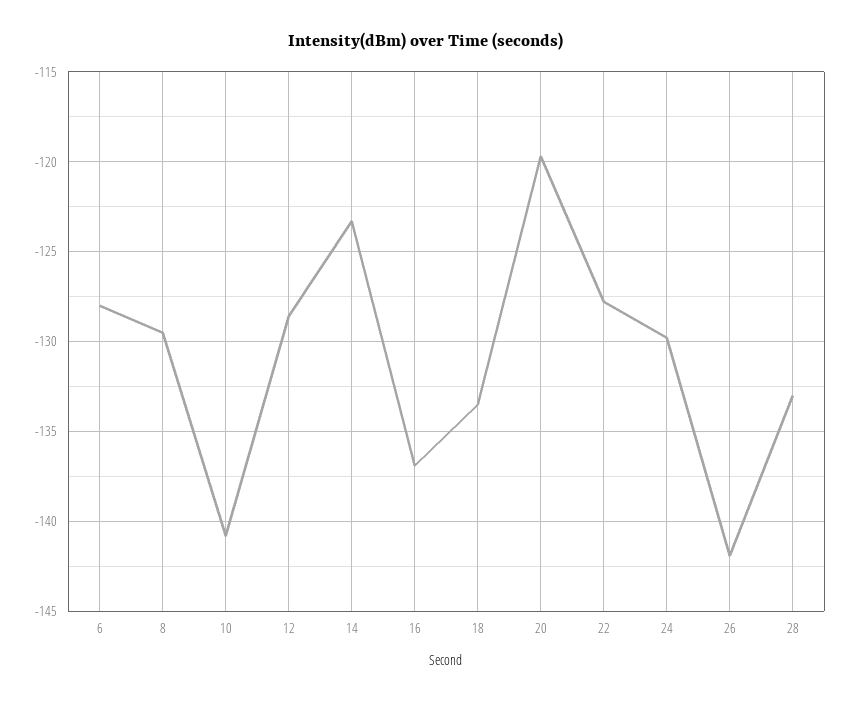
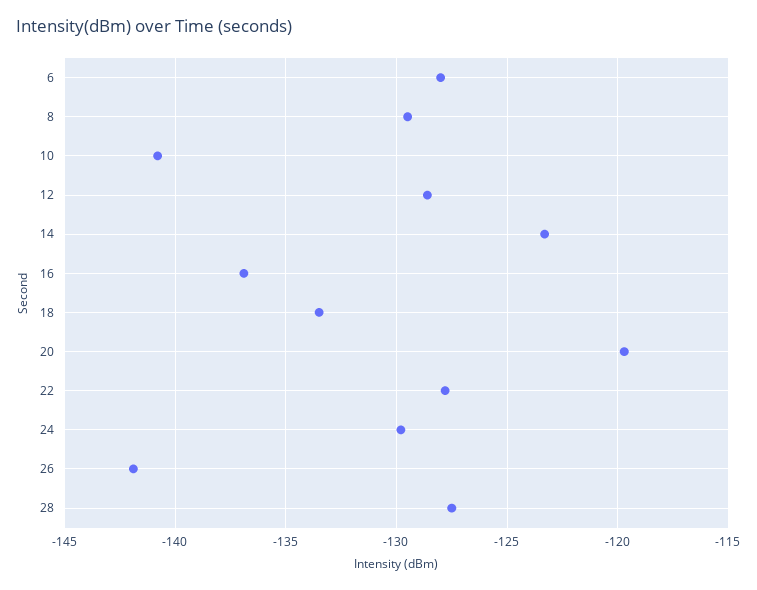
  {
    "6": -128,
    "8": -129.5,
    "10": -141,
    "12": -128.5,
    "14": -123.5,
    "16": -137,
    "18": -133.5,
    "20": -119.5,
    "22": -128,
    "24": -130,
    "26": -142,
-   "28": -133
+   "28": -127.5
  }

